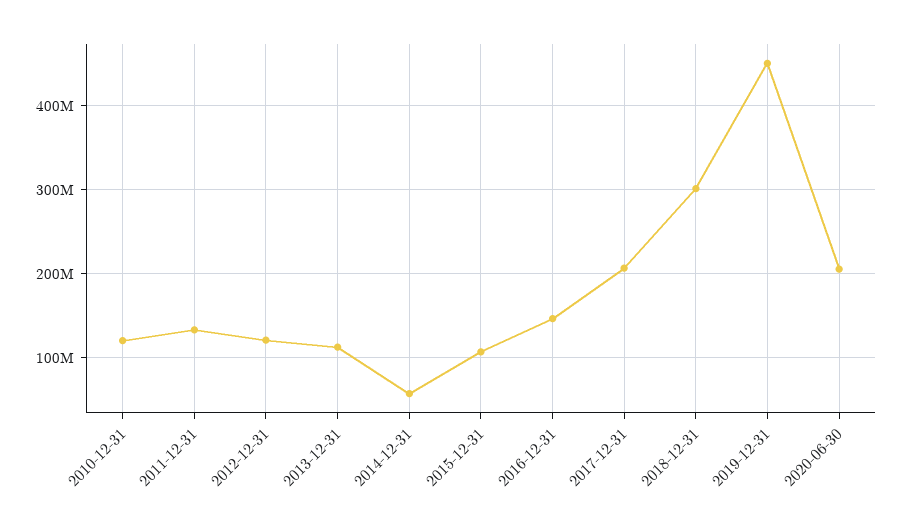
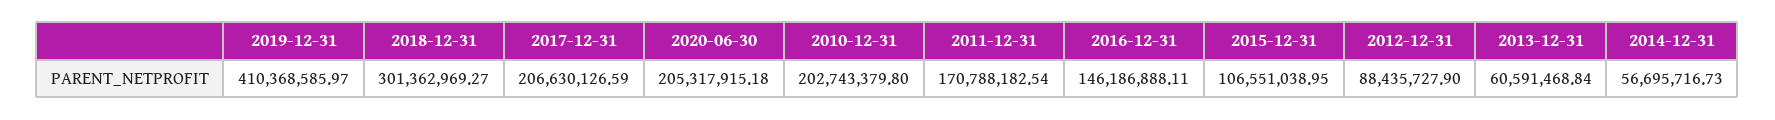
  {
-   "2010-12-31": 120000000,
+   "2010-12-31": 202743379.8,
-   "2011-12-31": 130000000,
+   "2011-12-31": 170788182.54,
-   "2012-12-31": 120000000,
+   "2012-12-31": 88435727.9,
-   "2013-12-31": 110000000,
+   "2013-12-31": 60591468.84,
    "2014-12-31": 56695716.73,
    "2015-12-31": 106551038.95,
    "2016-12-31": 146186888.11,
    "2017-12-31": 206630126.59,
    "2018-12-31": 301362969.27,
-   "2019-12-31": 450000000,
+   "2019-12-31": 410368585.97,
    "2020-06-30": 205317915.18
  }

